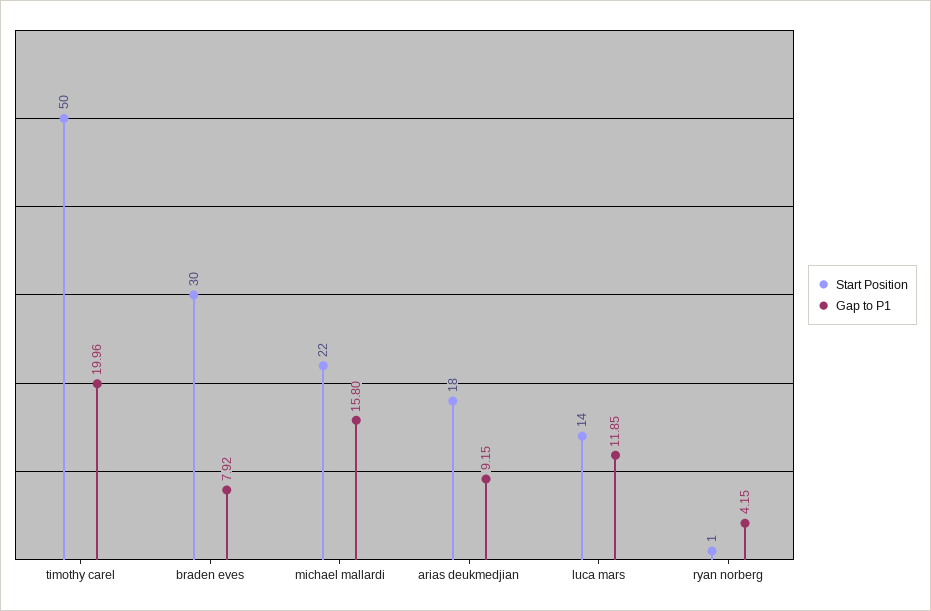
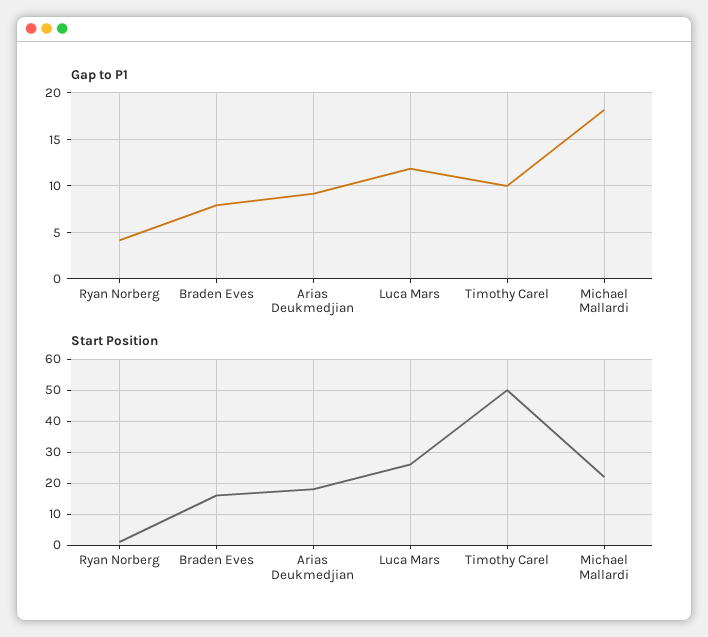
  {
    "Start Position": {
      "timothy carel": 50,
-     "braden eves": 30,
+     "braden eves": 15,
      "michael mallardi": 22,
      "arias deukmedjian": 18,
-     "luca mars": 14,
+     "luca mars": 25,
      "ryan norberg": 1
    },
    "Gap to P1": {
-     "timothy carel": 19.96,
+     "timothy carel": 10,
      "braden eves": 7.92,
-     "michael mallardi": 15.8,
+     "michael mallardi": 18,
      "arias deukmedjian": 9.15,
      "luca mars": 11.85,
      "ryan norberg": 4.15
    }
  }

